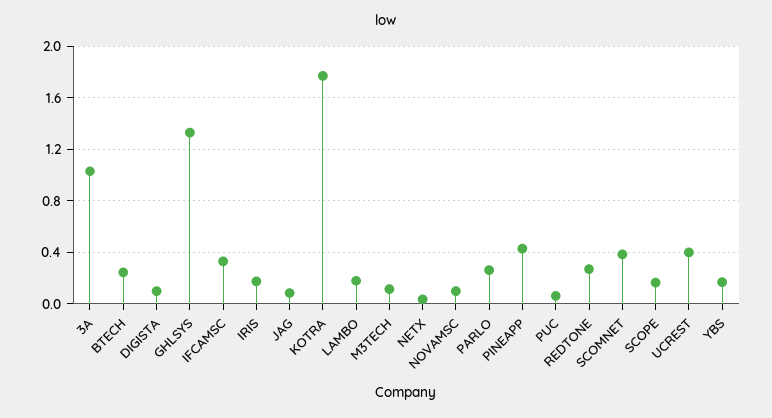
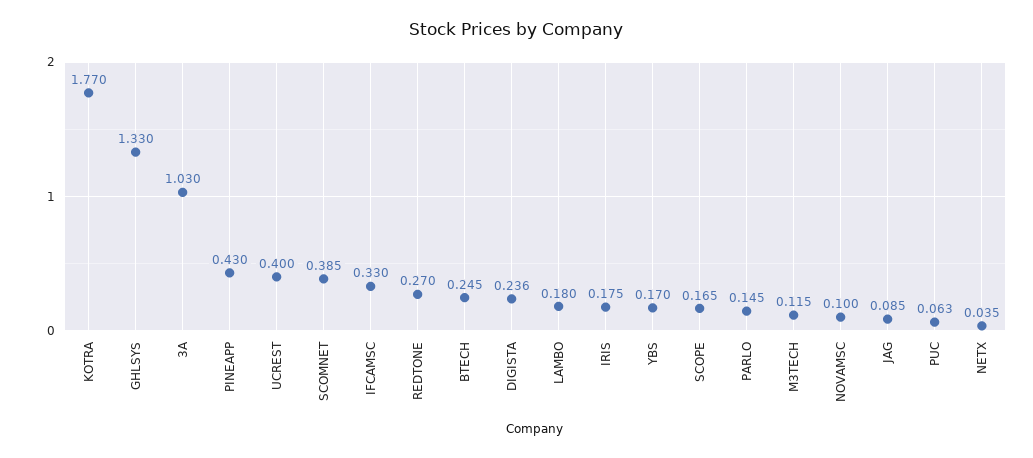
  {
    "3A": 1.03,
    "BTECH": 0.245,
-   "DIGISTA": 0.1,
+   "DIGISTA": 0.236,
    "GHLSYS": 1.33,
    "IFCAMSC": 0.33,
    "IRIS": 0.175,
    "JAG": 0.085,
    "KOTRA": 1.77,
    "LAMBO": 0.18,
    "M3TECH": 0.115,
    "NETX": 0.035,
    "NOVAMSC": 0.1,
-   "PARLO": 0.25,
+   "PARLO": 0.145,
    "PINEAPP": 0.43,
    "PUC": 0.063,
    "REDTONE": 0.27,
    "SCOMNET": 0.385,
    "SCOPE": 0.165,
    "UCREST": 0.4,
    "YBS": 0.17
  }

